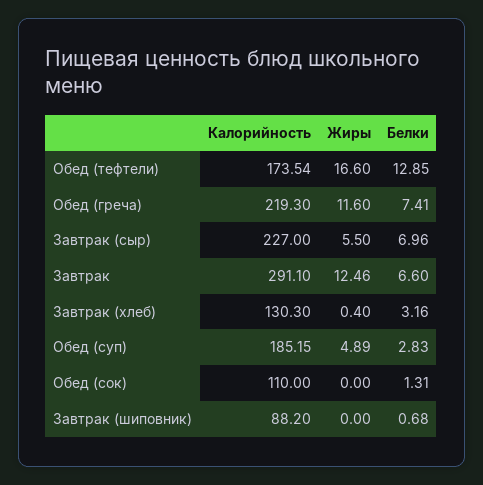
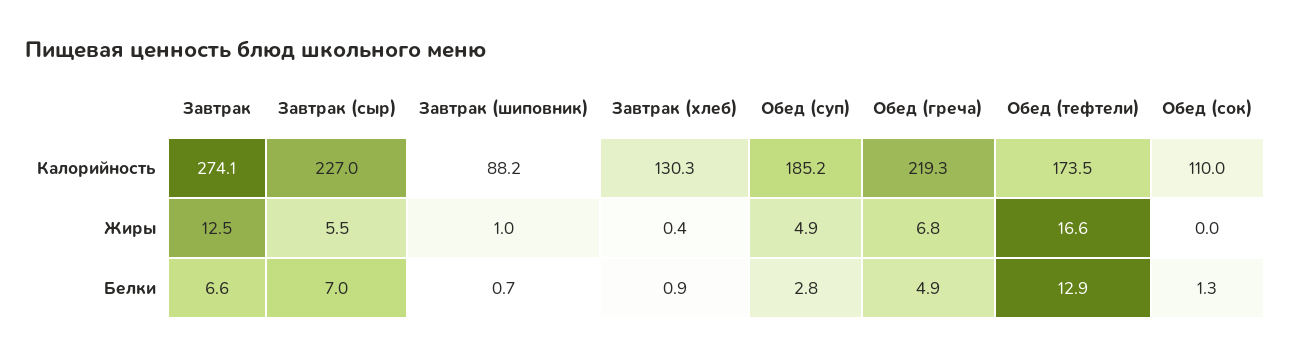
  {
    "Калорийность": {
      "Обед (тефтели)": 173.54,
      "Обед (греча)": 219.3,
      "Завтрак (сыр)": 227,
-     "Завтрак": 291.1,
+     "Завтрак": 274.1,
      "Завтрак (хлеб)": 130.3,
      "Обед (суп)": 185.15,
      "Обед (сок)": 110,
      "Завтрак (шиповник)": 88.2
    },
    "Жиры": {
      "Обед (тефтели)": 16.6,
-     "Обед (греча)": 11.6,
+     "Обед (греча)": 6.8,
      "Завтрак (сыр)": 5.5,
      "Завтрак": 12.46,
      "Завтрак (хлеб)": 0.4,
      "Обед (суп)": 4.89,
      "Обед (сок)": 0,
-     "Завтрак (шиповник)": 0
+     "Завтрак (шиповник)": 1
    },
    "Белки": {
      "Обед (тефтели)": 12.85,
-     "Обед (греча)": 7.41,
+     "Обед (греча)": 4.9,
      "Завтрак (сыр)": 6.96,
      "Завтрак": 6.6,
-     "Завтрак (хлеб)": 3.16,
+     "Завтрак (хлеб)": 0.9,
      "Обед (суп)": 2.83,
      "Обед (сок)": 1.31,
      "Завтрак (шиповник)": 0.68
    }
  }

